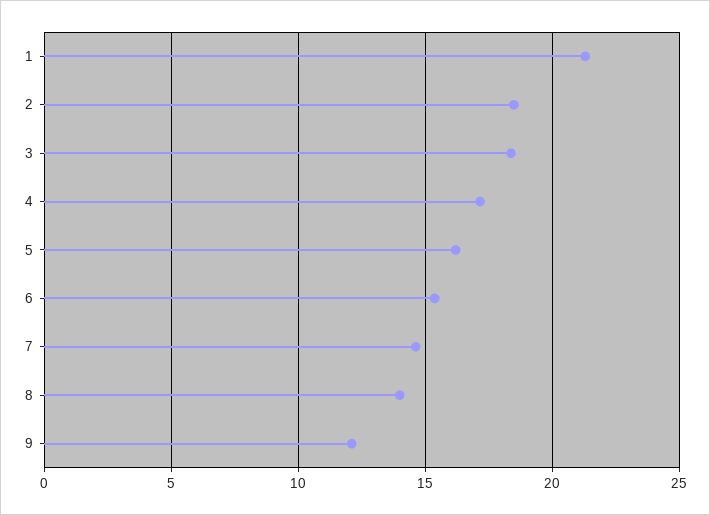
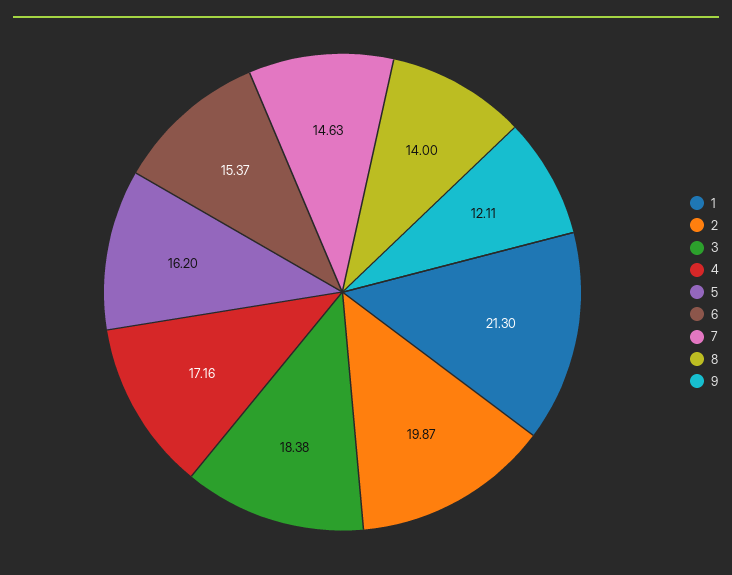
  {
    "1": 21.3,
-   "2": 18.5,
+   "2": 19.87,
    "3": 18.38,
    "4": 17.16,
    "5": 16.2,
    "6": 15.37,
    "7": 14.63,
    "8": 14,
    "9": 12.11
  }

